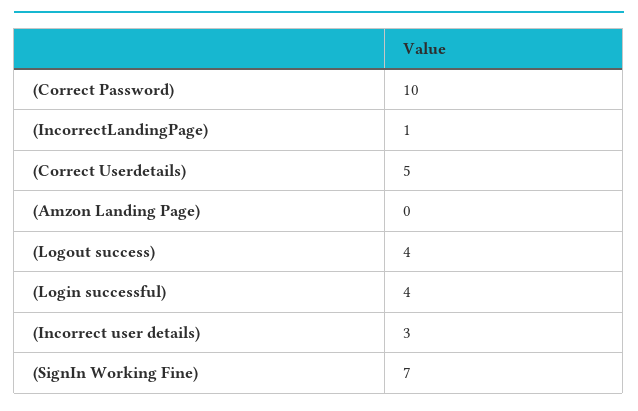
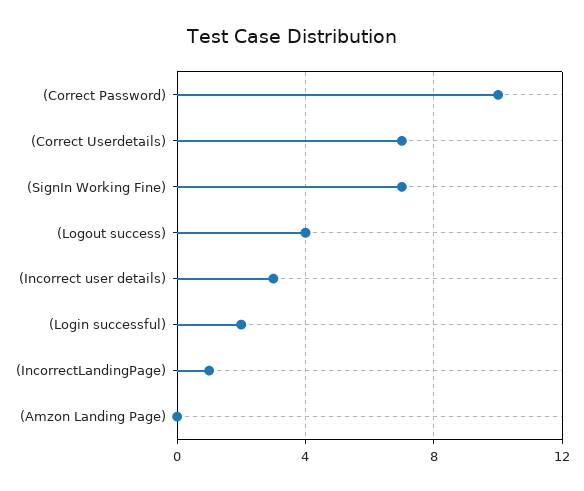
  {
    "(Correct Password)": 10,
    "(IncorrectLandingPage)": 1,
-   "(Correct Userdetails)": 5,
+   "(Correct Userdetails)": 7,
    "(Amzon Landing Page)": 0,
    "(Logout success)": 4,
-   "(Login successful)": 4,
+   "(Login successful)": 2,
    "(Incorrect user details)": 3,
    "(SignIn Working Fine)": 7
  }

